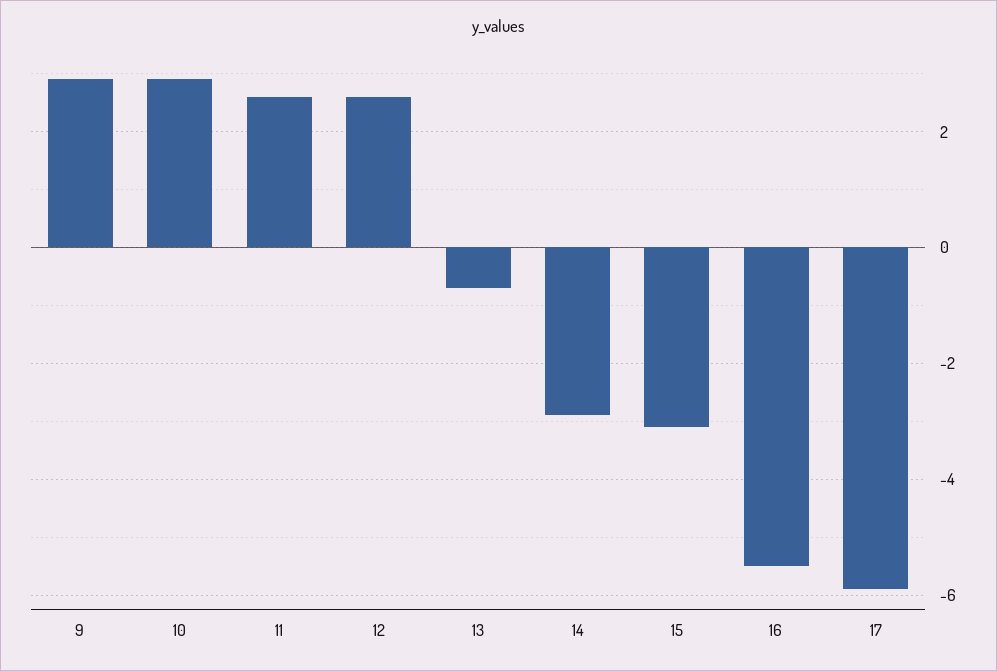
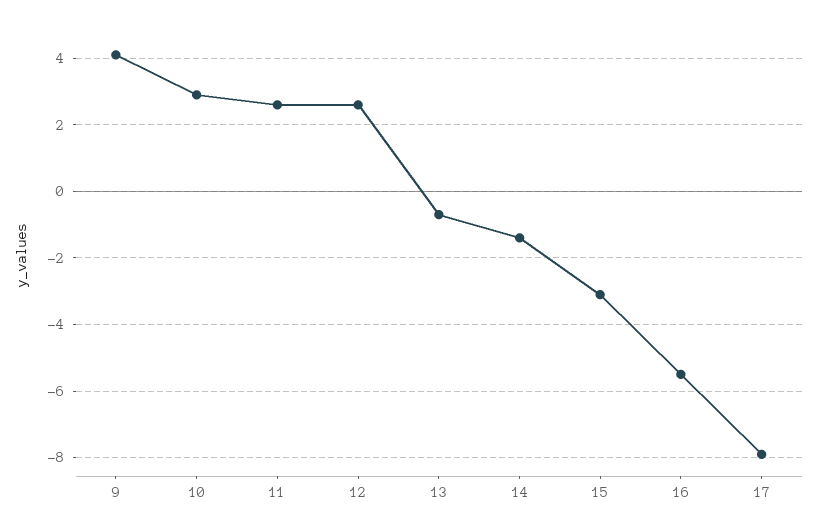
  {
-   "9": 3,
+   "9": 4,
    "10": 3,
    "11": 2.5,
    "12": 2.5,
    "13": -0.5,
-   "14": -3,
+   "14": -1.5,
    "15": -3,
    "16": -5.5,
-   "17": -6
+   "17": -8
  }

